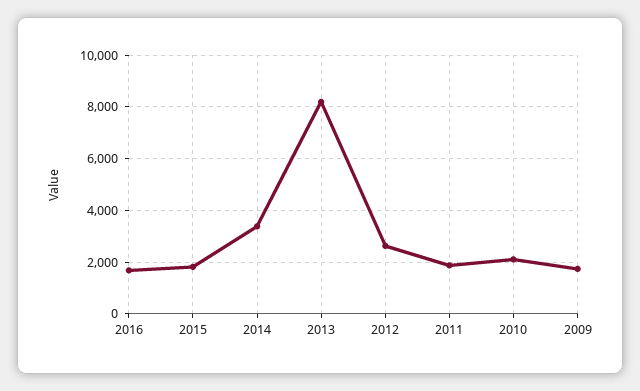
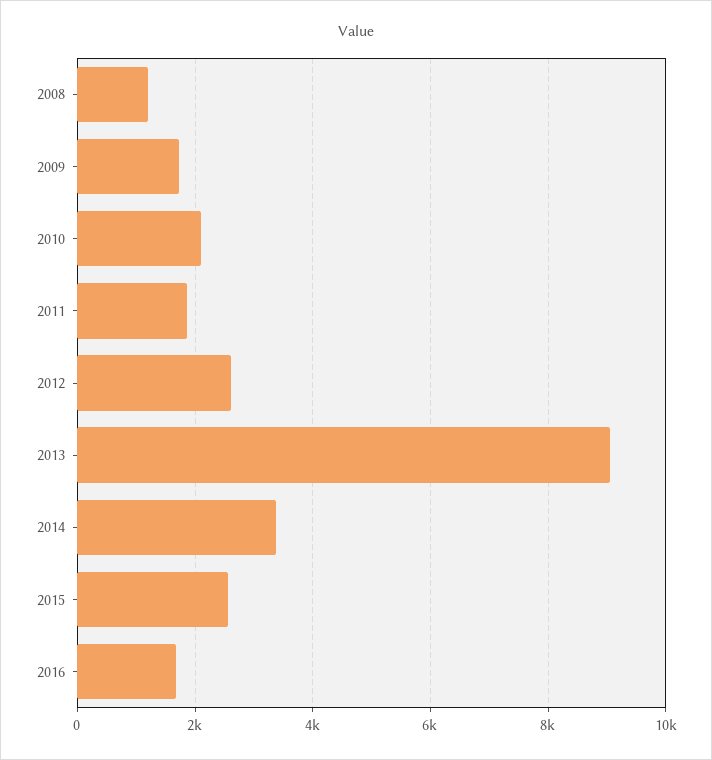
  {
    "2016": 1600,
-   "2015": 1750,
+   "2015": 2600,
    "2014": 3400,
-   "2013": 8250,
+   "2013": 9000,
    "2012": 2600,
    "2011": 1800,
    "2010": 2200,
-   "2009": 1800
+   "2009": 1800,
+   "2008": 1200
  }

